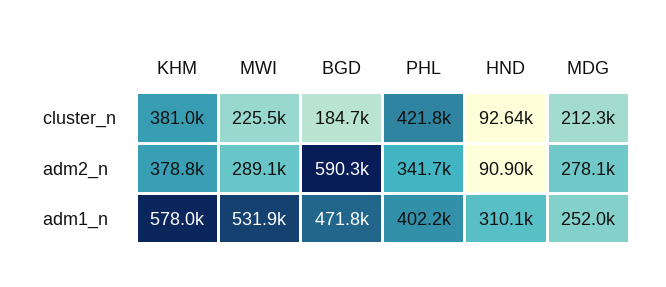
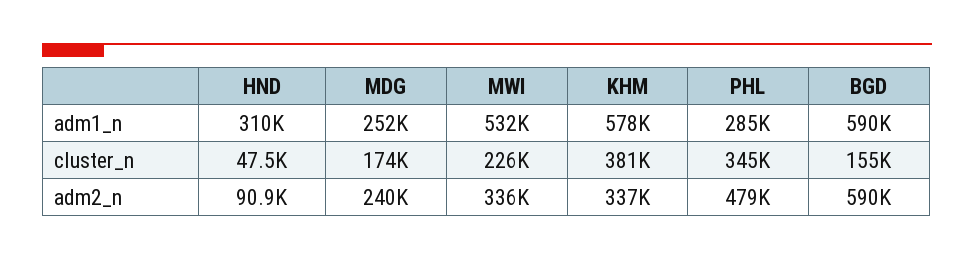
  {
    "KHM": {
      "cluster_n": 381000,
-     "adm2_n": 378800,
+     "adm2_n": 337000,
      "adm1_n": 578000
    },
    "MWI": {
      "cluster_n": 225500,
-     "adm2_n": 289100,
+     "adm2_n": 336000,
      "adm1_n": 531900
    },
    "BGD": {
-     "cluster_n": 184700,
+     "cluster_n": 155000,
      "adm2_n": 590300,
-     "adm1_n": 471800
+     "adm1_n": 590000
    },
    "PHL": {
-     "cluster_n": 421800,
+     "cluster_n": 345000,
-     "adm2_n": 341700,
+     "adm2_n": 479000,
-     "adm1_n": 402200
+     "adm1_n": 285000
    },
    "HND": {
-     "cluster_n": 92640,
+     "cluster_n": 47500,
      "adm2_n": 90900,
      "adm1_n": 310100
    },
    "MDG": {
-     "cluster_n": 212300,
+     "cluster_n": 174000,
-     "adm2_n": 278100,
+     "adm2_n": 240000,
      "adm1_n": 252000
    }
  }

